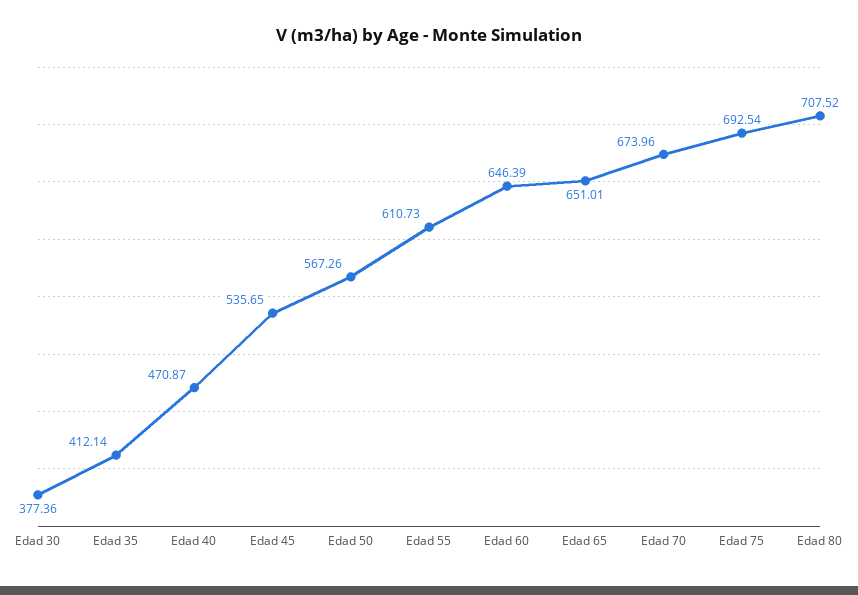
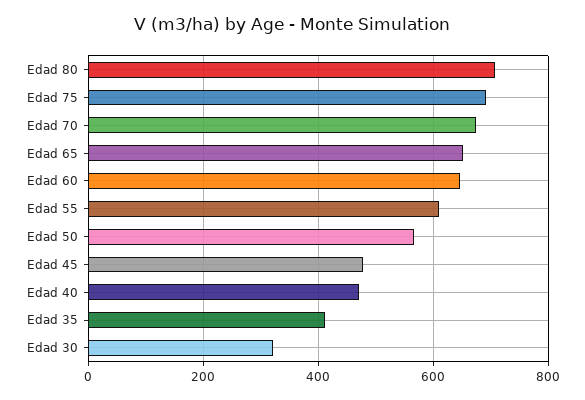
  {
-   "Edad 30": 377.36,
+   "Edad 30": 320,
    "Edad 35": 412.14,
    "Edad 40": 470.87,
-   "Edad 45": 535.65,
+   "Edad 45": 480,
    "Edad 50": 567.26,
    "Edad 55": 610.73,
    "Edad 60": 646.39,
    "Edad 65": 651.01,
    "Edad 70": 673.96,
    "Edad 75": 692.54,
    "Edad 80": 707.52
  }

